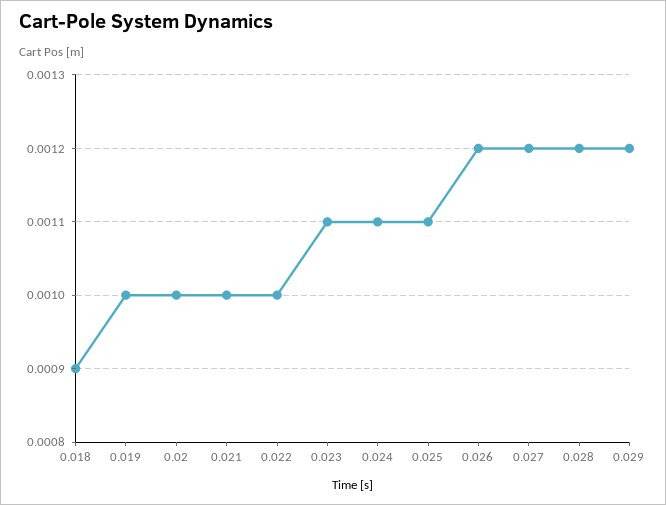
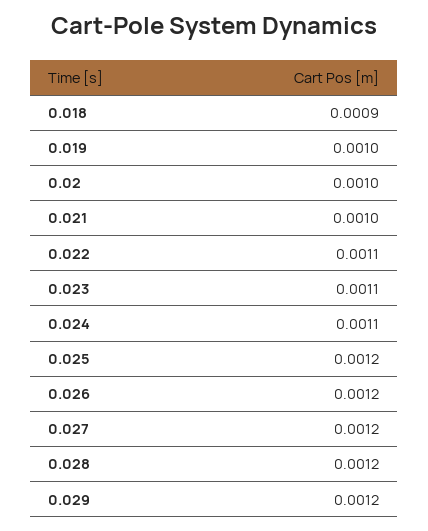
  {
    "0.018": 0.0009,
    "0.019": 0.001,
    "0.02": 0.001,
    "0.021": 0.001,
-   "0.022": 0.001,
+   "0.022": 0.0011,
    "0.023": 0.0011,
    "0.024": 0.0011,
-   "0.025": 0.0011,
+   "0.025": 0.0012,
    "0.026": 0.0012,
    "0.027": 0.0012,
    "0.028": 0.0012,
    "0.029": 0.0012
  }

